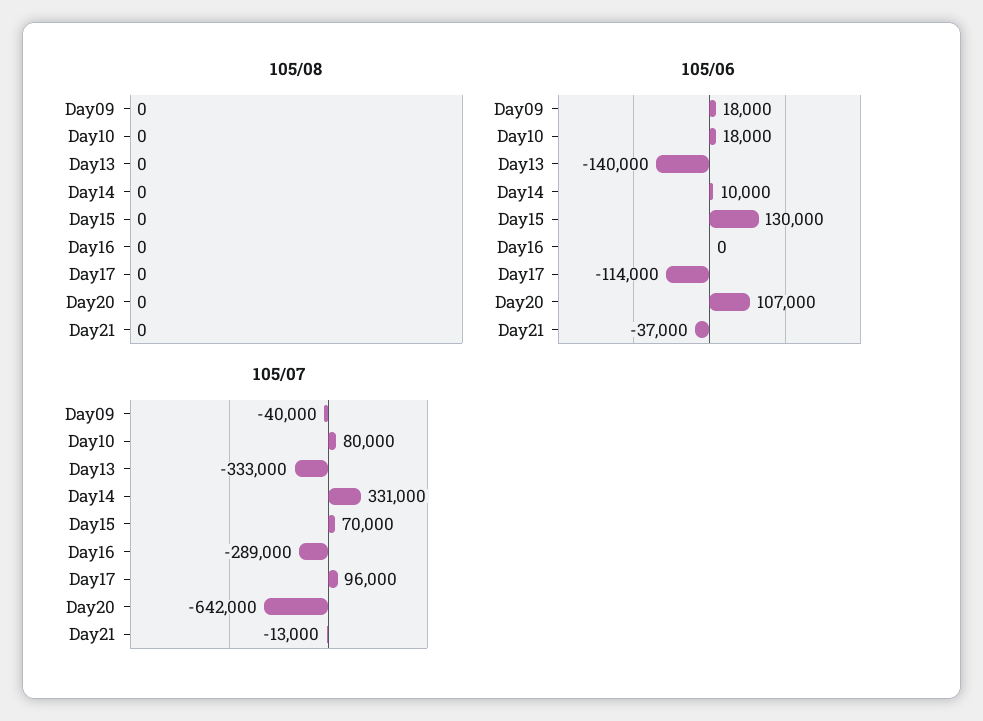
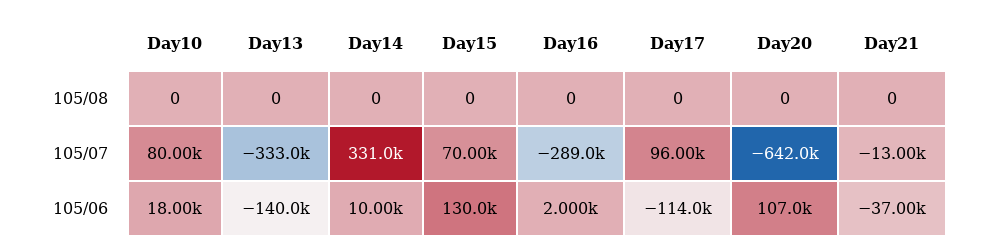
  {
    "105/08": {
-     "Day09": 0,
      "Day10": 0,
      "Day13": 0,
      "Day14": 0,
      "Day15": 0,
      "Day16": 0,
      "Day17": 0,
      "Day20": 0,
      "Day21": 0
    },
    "105/06": {
-     "Day09": 18000,
      "Day10": 18000,
      "Day13": -140000,
      "Day14": 10000,
      "Day15": 130000,
-     "Day16": 0,
+     "Day16": 2000,
      "Day17": -114000,
      "Day20": 107000,
      "Day21": -37000
    },
    "105/07": {
-     "Day09": -40000,
      "Day10": 80000,
      "Day13": -333000,
      "Day14": 331000,
      "Day15": 70000,
      "Day16": -289000,
      "Day17": 96000,
      "Day20": -642000,
      "Day21": -13000
    }
  }

